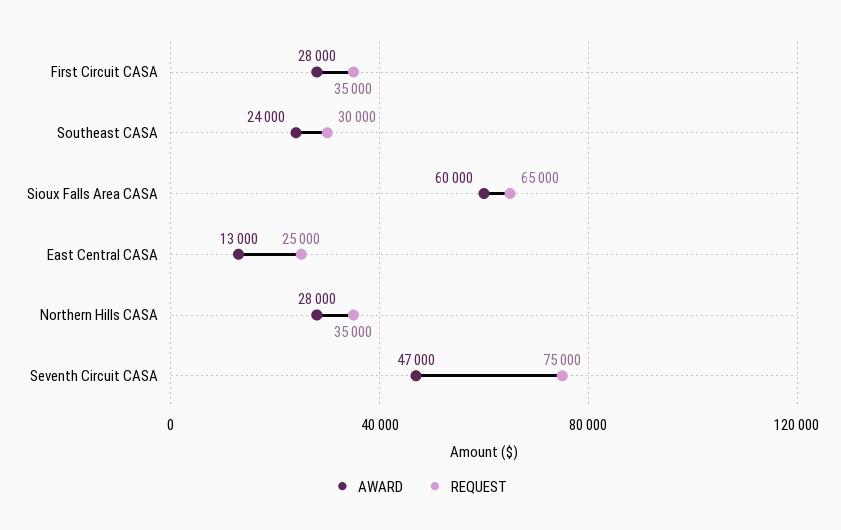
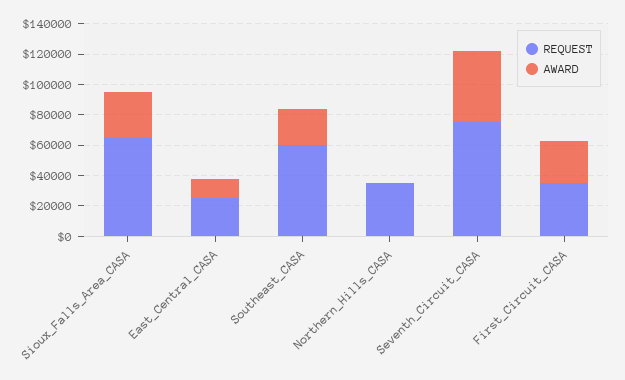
  {
    "AWARD": {
      "First Circuit CASA": 28000,
      "Southeast CASA": 24000,
-     "Sioux Falls Area CASA": 60000,
+     "Sioux Falls Area CASA": 30000,
      "East Central CASA": 13000,
-     "Northern Hills CASA": 28000,
+     "Northern Hills CASA": 0,
      "Seventh Circuit CASA": 47000
    },
    "REQUEST": {
      "First Circuit CASA": 35000,
-     "Southeast CASA": 30000,
+     "Southeast CASA": 60000,
      "Sioux Falls Area CASA": 65000,
      "East Central CASA": 25000,
      "Northern Hills CASA": 35000,
      "Seventh Circuit CASA": 75000
    }
  }

